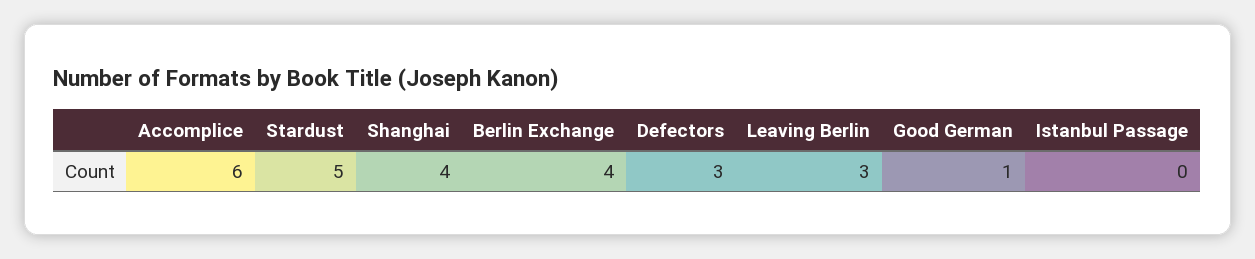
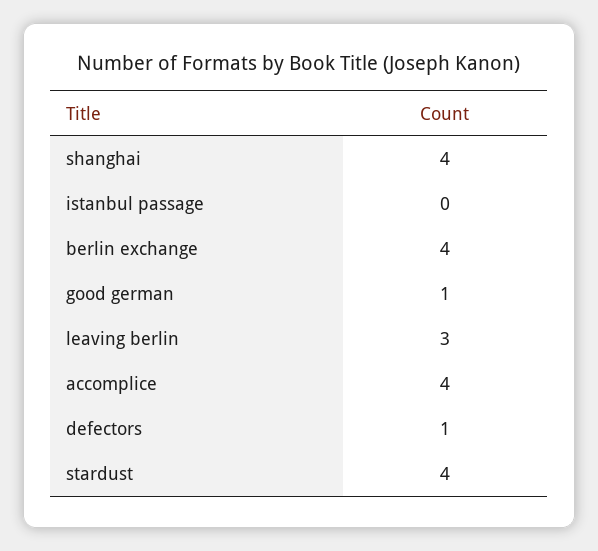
  {
-   "Accomplice": 6,
+   "Accomplice": 4,
-   "Stardust": 5,
+   "Stardust": 4,
    "Shanghai": 4,
    "Berlin Exchange": 4,
-   "Defectors": 3,
+   "Defectors": 1,
    "Leaving Berlin": 3,
    "Good German": 1,
    "Istanbul Passage": 0
  }

